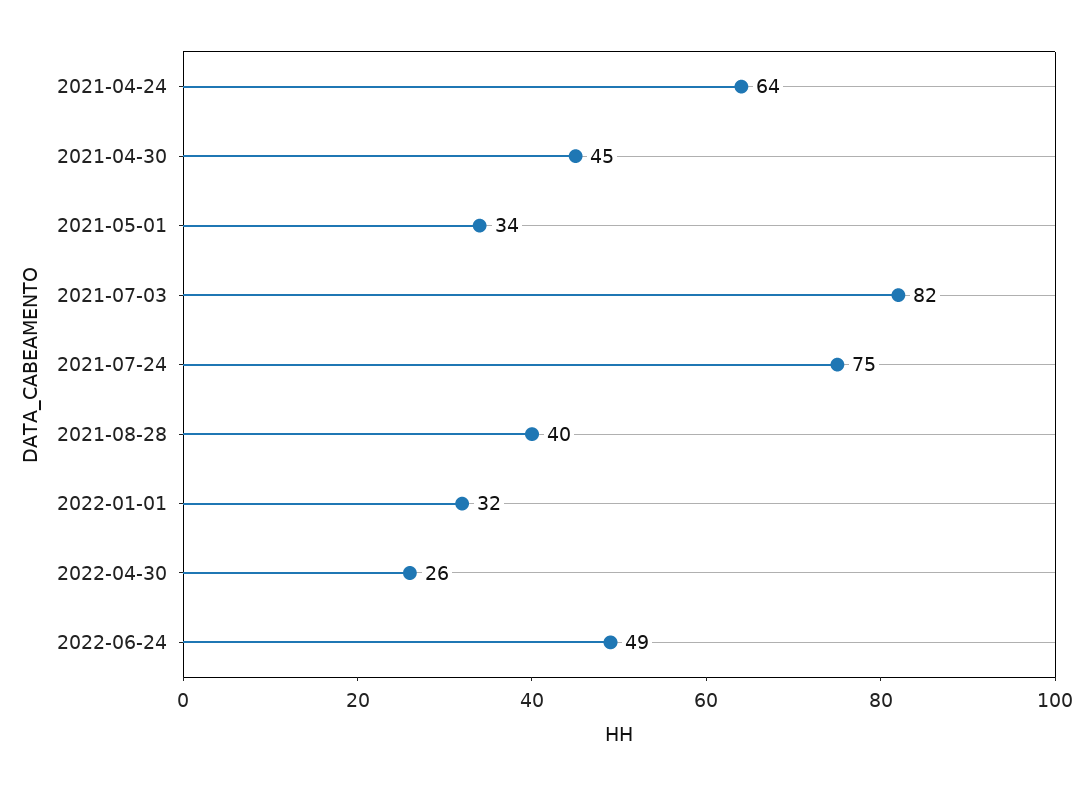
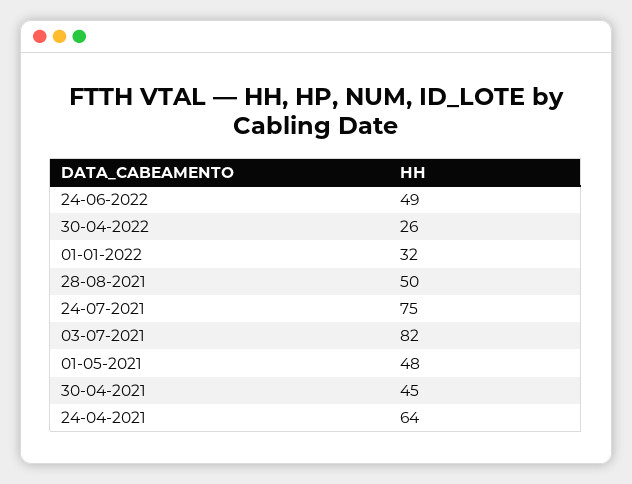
  {
    "2021-04-24": 64,
    "2021-04-30": 45,
-   "2021-05-01": 34,
+   "2021-05-01": 48,
    "2021-07-03": 82,
    "2021-07-24": 75,
-   "2021-08-28": 40,
+   "2021-08-28": 50,
    "2022-01-01": 32,
    "2022-04-30": 26,
    "2022-06-24": 49
  }

